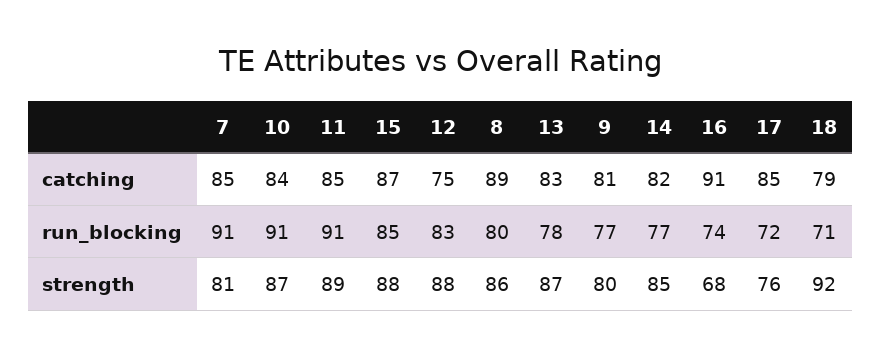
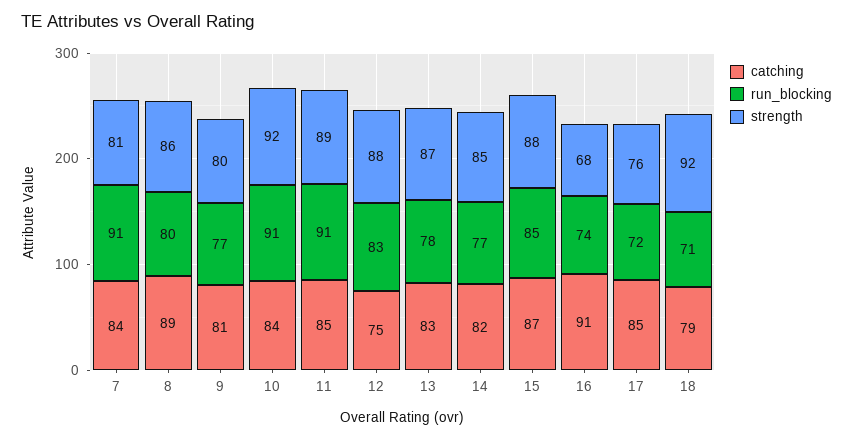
  {
    "catching": {
-     "7": 85,
+     "7": 84,
      "10": 84,
      "11": 85,
      "15": 87,
      "12": 75,
      "8": 89,
      "13": 83,
      "9": 81,
      "14": 82,
      "16": 91,
      "17": 85,
      "18": 79
    },
    "run_blocking": {
      "7": 91,
      "10": 91,
      "11": 91,
      "15": 85,
      "12": 83,
      "8": 80,
      "13": 78,
      "9": 77,
      "14": 77,
      "16": 74,
      "17": 72,
      "18": 71
    },
    "strength": {
      "7": 81,
-     "10": 87,
+     "10": 92,
      "11": 89,
      "15": 88,
      "12": 88,
      "8": 86,
      "13": 87,
      "9": 80,
      "14": 85,
      "16": 68,
      "17": 76,
      "18": 92
    }
  }

